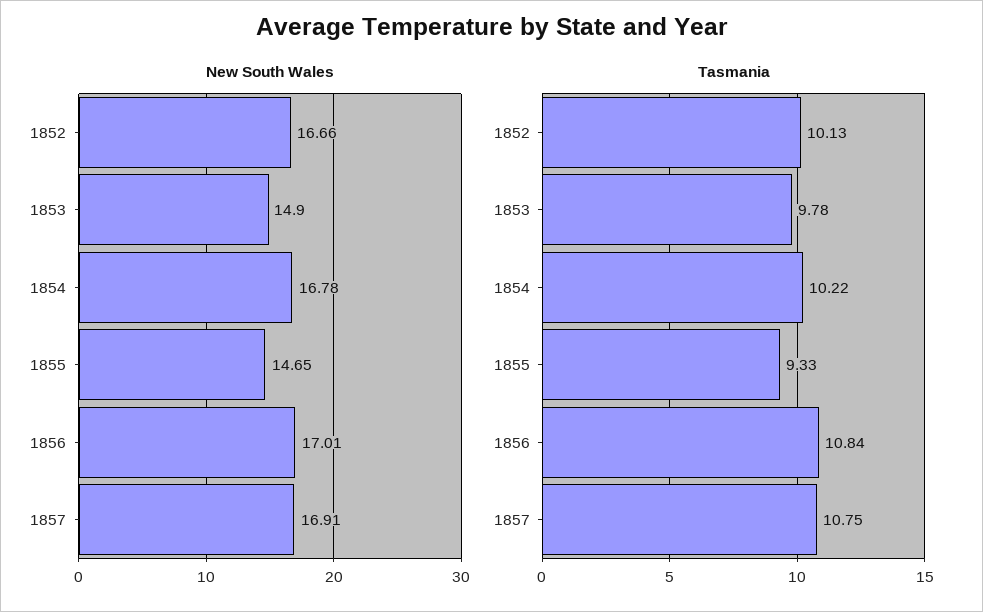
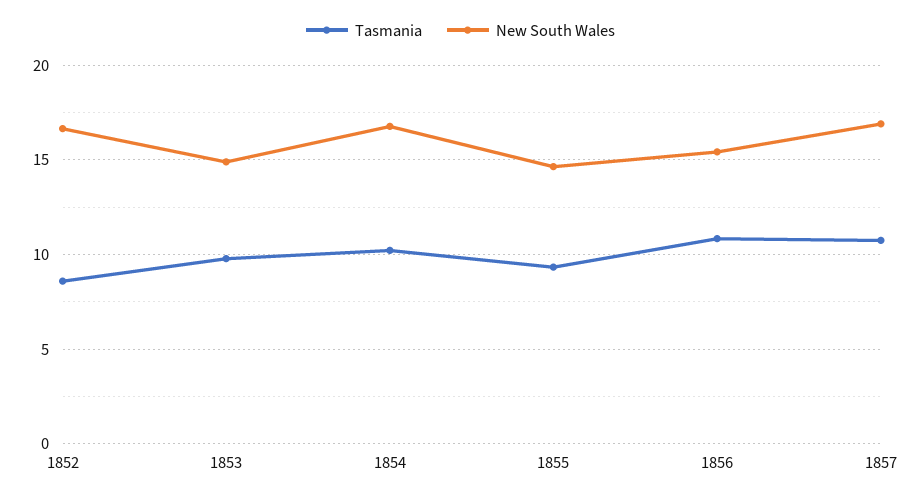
  {
    "New South Wales": {
      "1852": 16.66,
      "1853": 14.9,
      "1854": 16.78,
      "1855": 14.65,
-     "1856": 17.01,
+     "1856": 15.5,
      "1857": 16.91
    },
    "Tasmania": {
-     "1852": 10.13,
+     "1852": 8.5,
      "1853": 9.78,
      "1854": 10.22,
      "1855": 9.33,
      "1856": 10.84,
      "1857": 10.75
    }
  }

